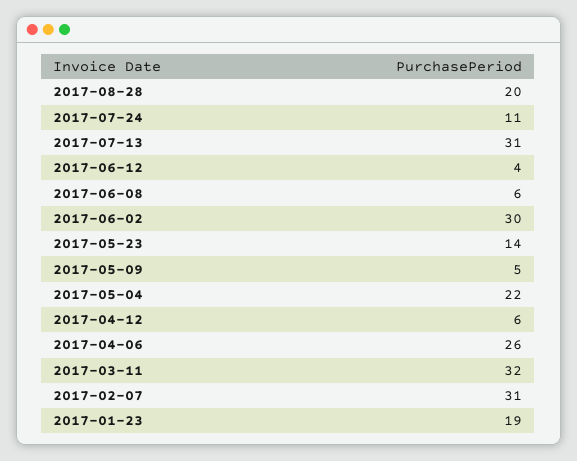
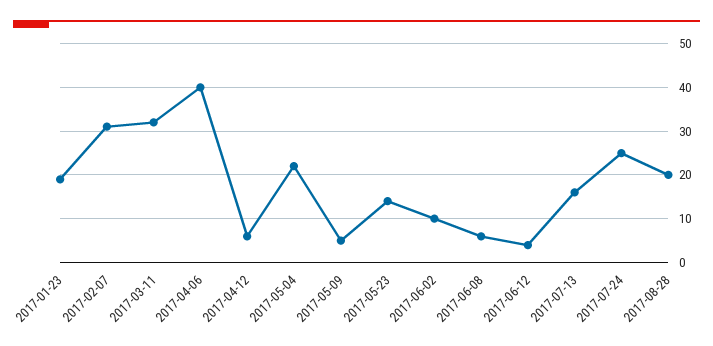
  {
    "2017-08-28": 20,
-   "2017-07-24": 11,
+   "2017-07-24": 25,
-   "2017-07-13": 31,
+   "2017-07-13": 15,
    "2017-06-12": 4,
    "2017-06-08": 6,
-   "2017-06-02": 30,
+   "2017-06-02": 10,
    "2017-05-23": 14,
    "2017-05-09": 5,
    "2017-05-04": 22,
    "2017-04-12": 6,
-   "2017-04-06": 26,
+   "2017-04-06": 40,
    "2017-03-11": 32,
    "2017-02-07": 31,
    "2017-01-23": 19
  }

